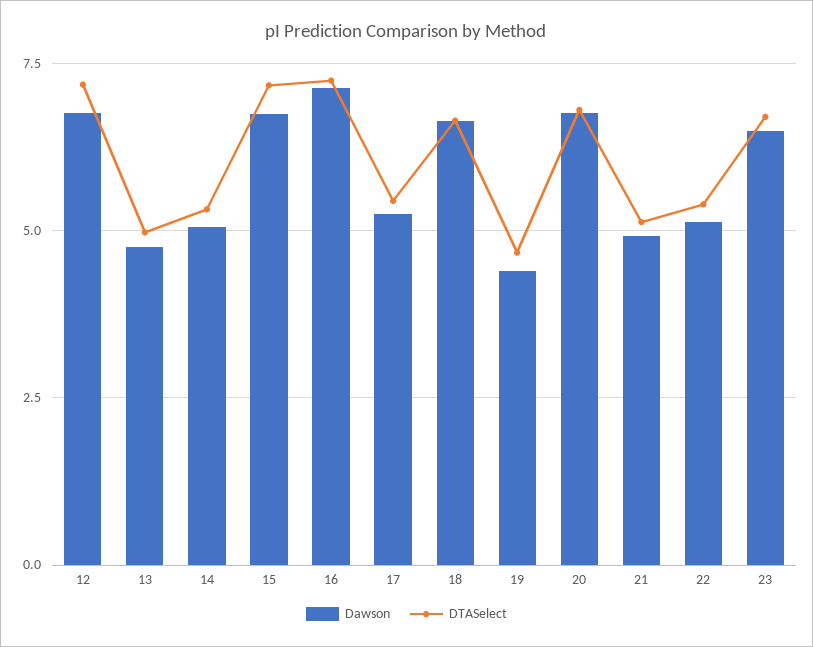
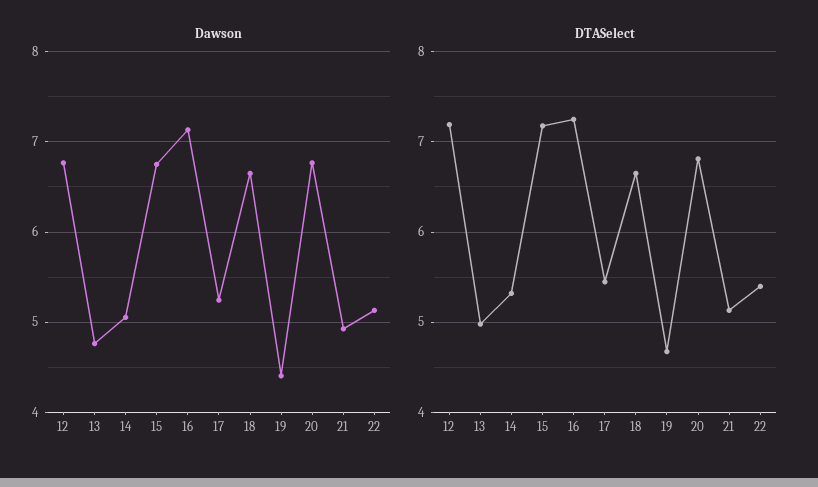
  {
    "Dawson": {
      "12": 6.8,
      "13": 4.8,
      "14": 5.1,
      "15": 6.8,
      "16": 7.1,
      "17": 5.2,
      "18": 6.6,
      "19": 4.4,
      "20": 6.8,
      "21": 4.9,
-     "22": 5.1,
+     "22": 5.1
-     "23": 6.5
    },
    "DTASelect": {
      "12": 7.2,
      "13": 5,
      "14": 5.3,
      "15": 7.2,
      "16": 7.2,
      "17": 5.4,
      "18": 6.6,
      "19": 4.7,
      "20": 6.8,
      "21": 5.1,
-     "22": 5.4,
+     "22": 5.4
-     "23": 6.75
    }
  }

